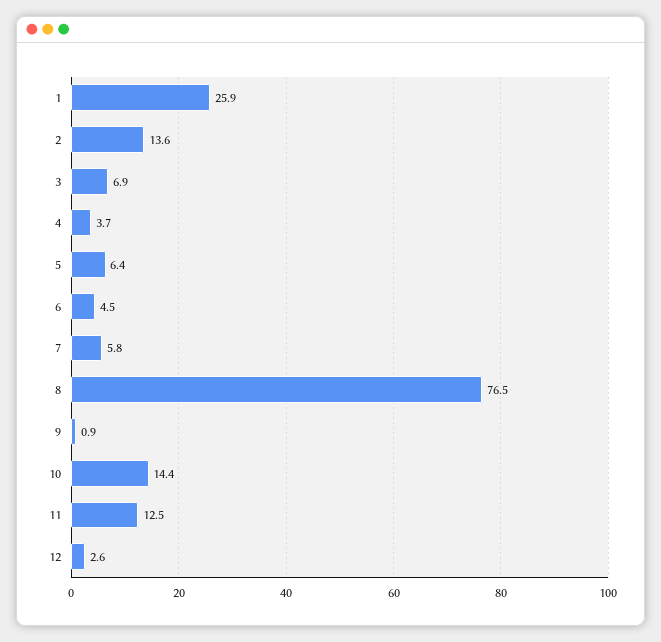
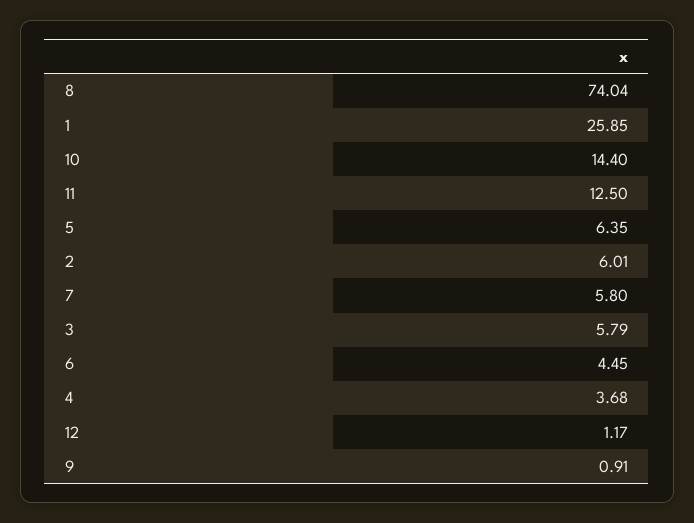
  {
    "1": 25.85,
-   "2": 13.6,
+   "2": 6.01,
-   "3": 6.9,
+   "3": 5.79,
    "4": 3.68,
    "5": 6.35,
    "6": 4.45,
    "7": 5.8,
-   "8": 76.5,
+   "8": 74.04,
    "9": 0.91,
    "10": 14.4,
    "11": 12.5,
-   "12": 2.6
+   "12": 1.17
  }

